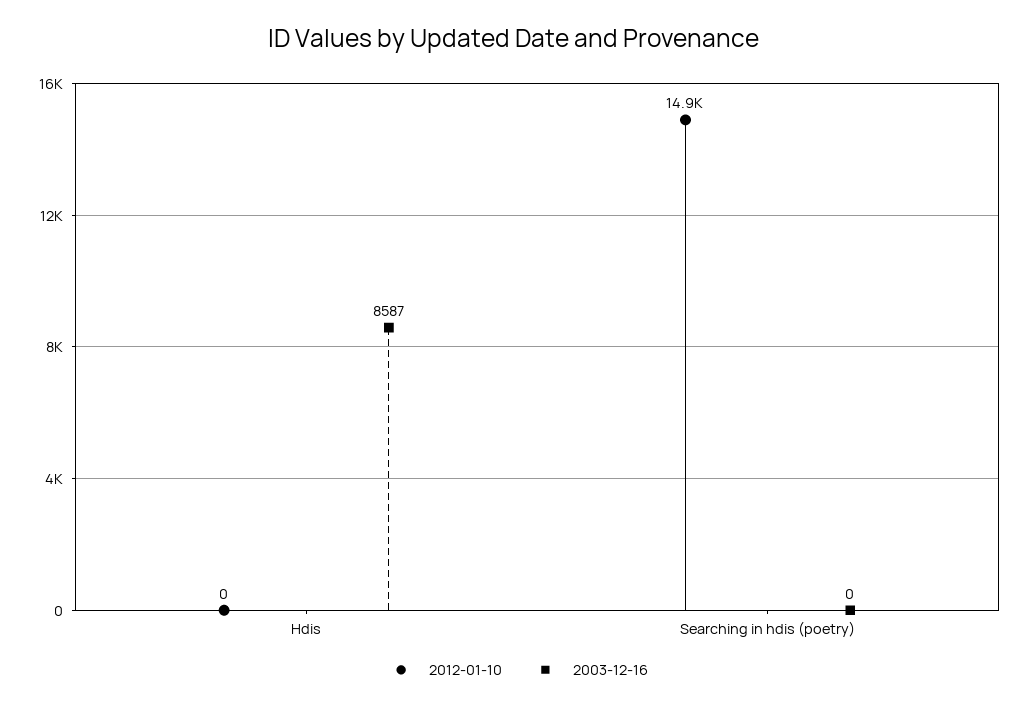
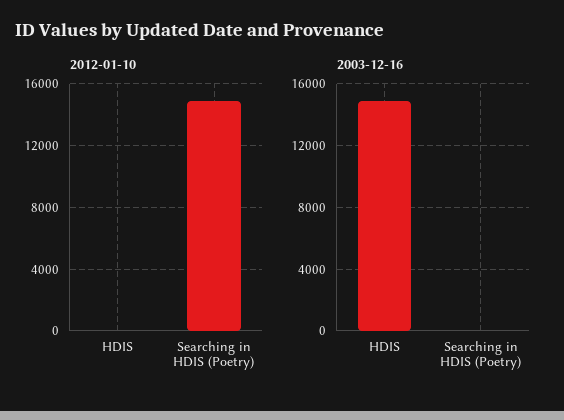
  {
    "2012-01-10": {
      "Hdis": 0,
      "Searching in hdis (poetry)": 14900
    },
    "2003-12-16": {
-     "Hdis": 8587,
+     "Hdis": 15000,
      "Searching in hdis (poetry)": 0
    }
  }

